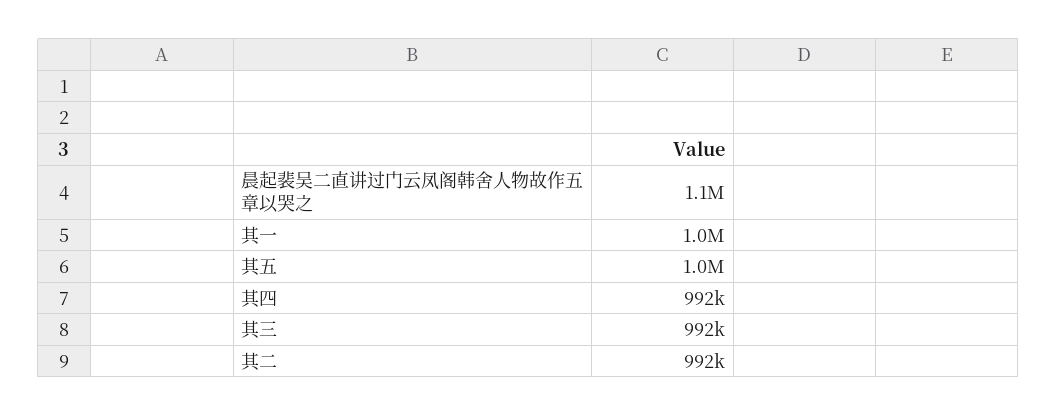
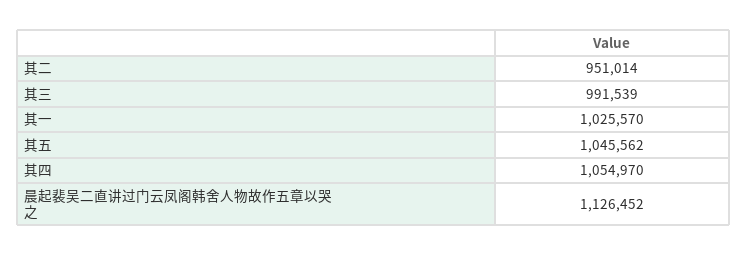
  {
    "晨起裴吴二直讲过门云凤阁韩舍人物故作五章以哭之": 1126452,
    "其一": 1025570,
    "其五": 1045562,
-   "其四": 992000,
+   "其四": 1054970,
    "其三": 991539,
-   "其二": 992000
+   "其二": 951014
  }

